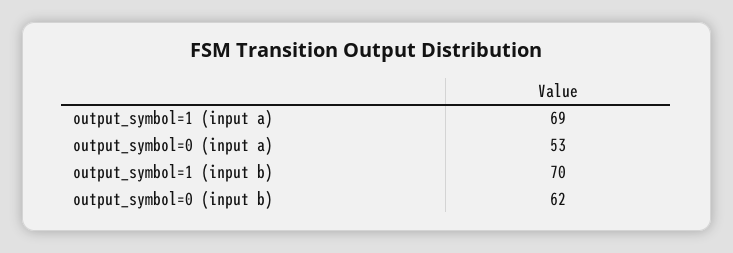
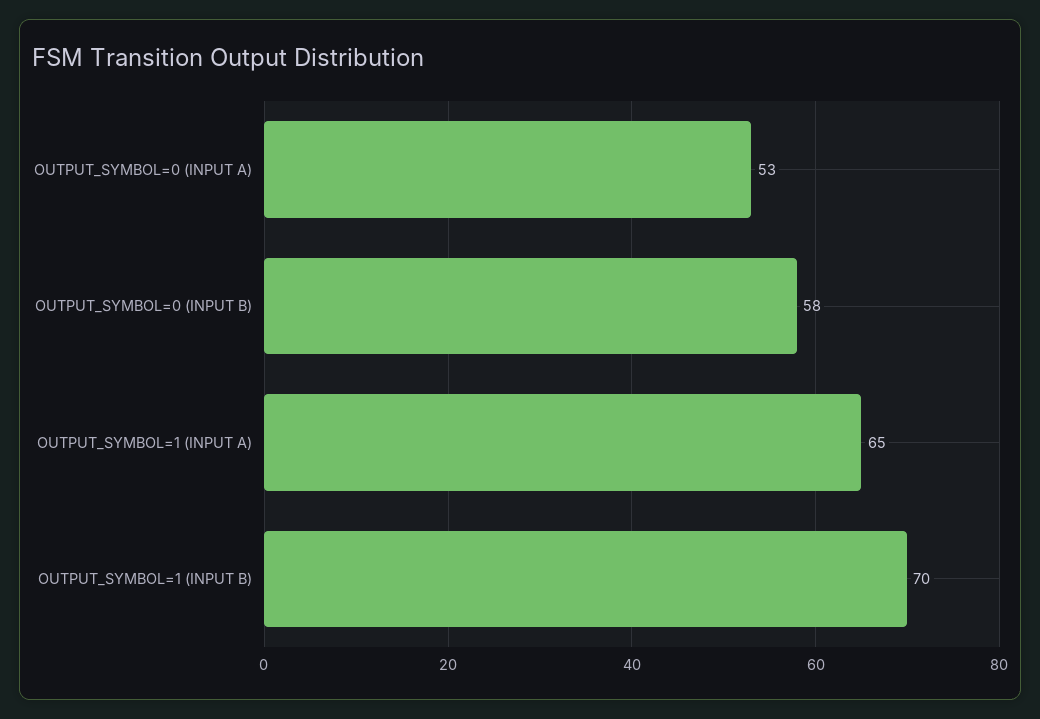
  {
-   "output_symbol=1 (input a)": 69,
+   "output_symbol=1 (input a)": 65,
    "output_symbol=0 (input a)": 53,
    "output_symbol=1 (input b)": 70,
-   "output_symbol=0 (input b)": 62
+   "output_symbol=0 (input b)": 58
  }

